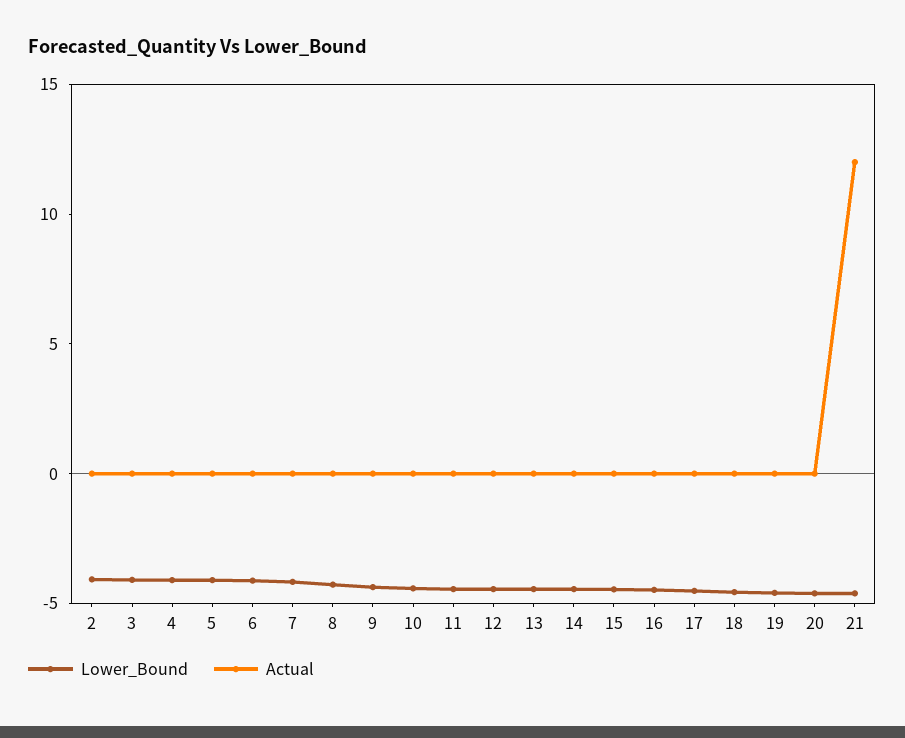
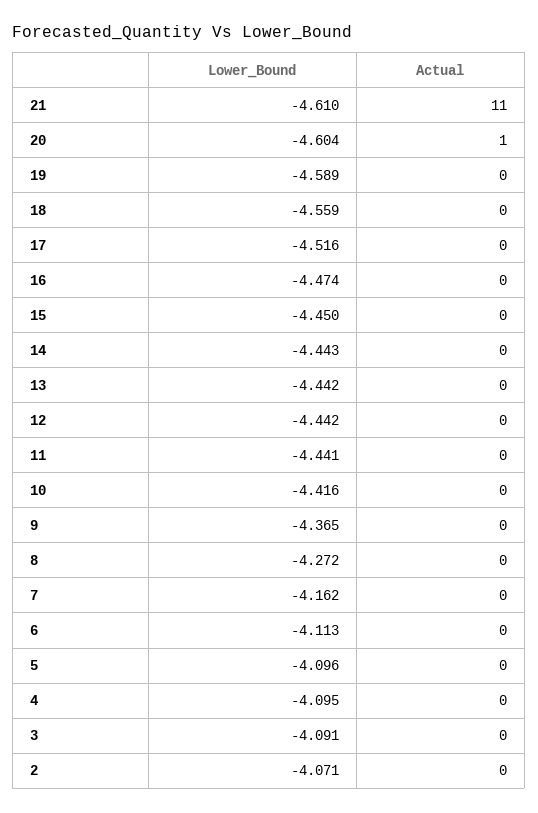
  {
    "Lower_Bound": {
      "2": -4.071,
      "3": -4.091,
      "4": -4.095,
      "5": -4.096,
      "6": -4.113,
      "7": -4.162,
      "8": -4.272,
      "9": -4.365,
      "10": -4.416,
      "11": -4.441,
      "12": -4.442,
      "13": -4.442,
      "14": -4.443,
      "15": -4.45,
      "16": -4.474,
      "17": -4.516,
      "18": -4.559,
      "19": -4.589,
      "20": -4.604,
      "21": -4.61
    },
    "Actual": {
      "2": 0,
      "3": 0,
      "4": 0,
      "5": 0,
      "6": 0,
      "7": 0,
      "8": 0,
      "9": 0,
      "10": 0,
      "11": 0,
      "12": 0,
      "13": 0,
      "14": 0,
      "15": 0,
      "16": 0,
      "17": 0,
      "18": 0,
      "19": 0,
-     "20": 0,
+     "20": 1,
-     "21": 12
+     "21": 11
    }
  }

